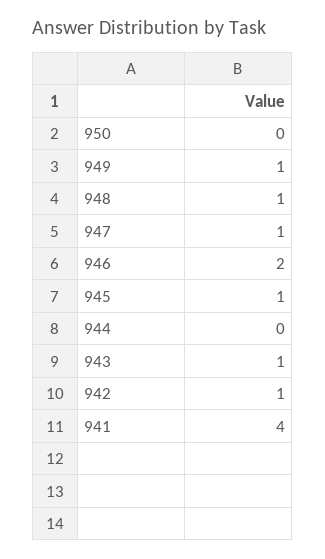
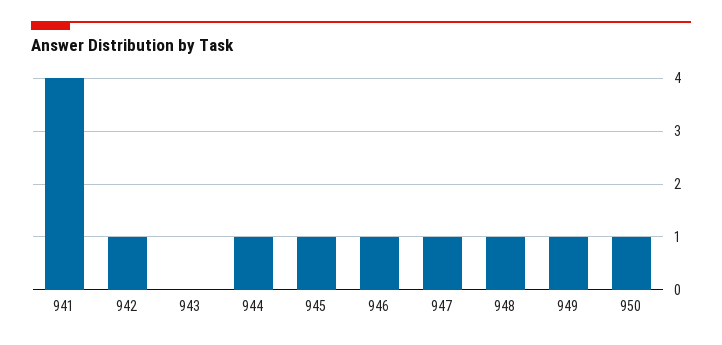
  {
-   "950": 0,
+   "950": 1,
    "949": 1,
    "948": 1,
    "947": 1,
-   "946": 2,
+   "946": 1,
    "945": 1,
-   "944": 0,
+   "944": 1,
-   "943": 1,
+   "943": 0,
    "942": 1,
    "941": 4
  }

